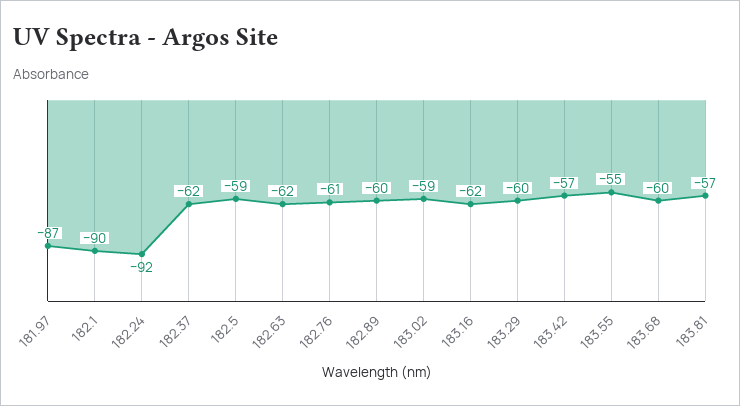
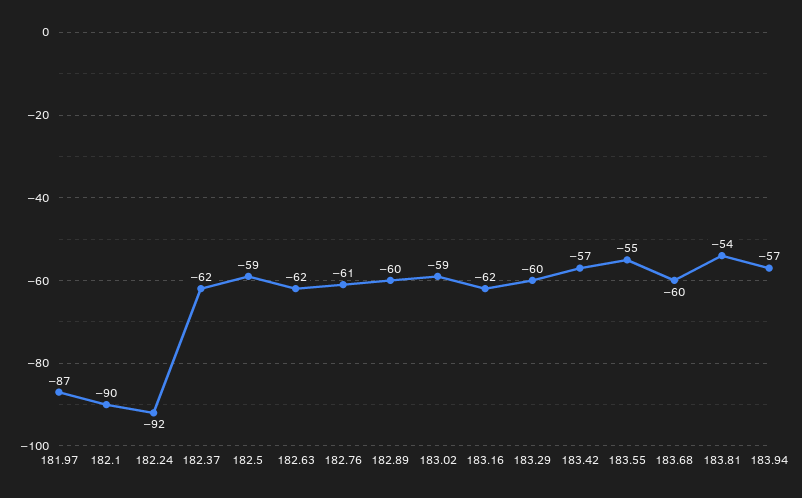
  {
    "181.97": -87,
    "182.1": -90,
    "182.24": -92,
    "182.37": -62,
    "182.5": -59,
    "182.63": -62,
    "182.76": -61,
    "182.89": -60,
    "183.02": -59,
    "183.16": -62,
    "183.29": -60,
    "183.42": -57,
    "183.55": -55,
    "183.68": -60,
-   "183.81": -57
+   "183.81": -54,
+   "183.94": -57
  }

